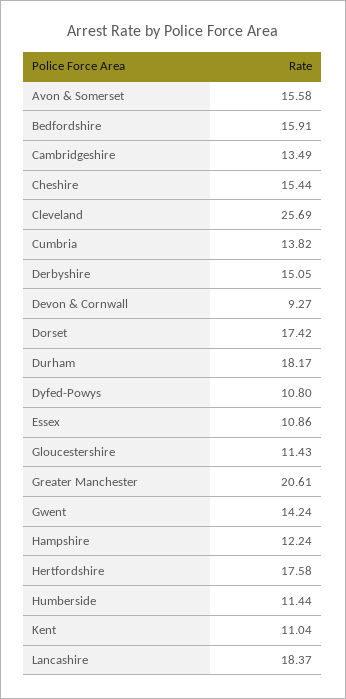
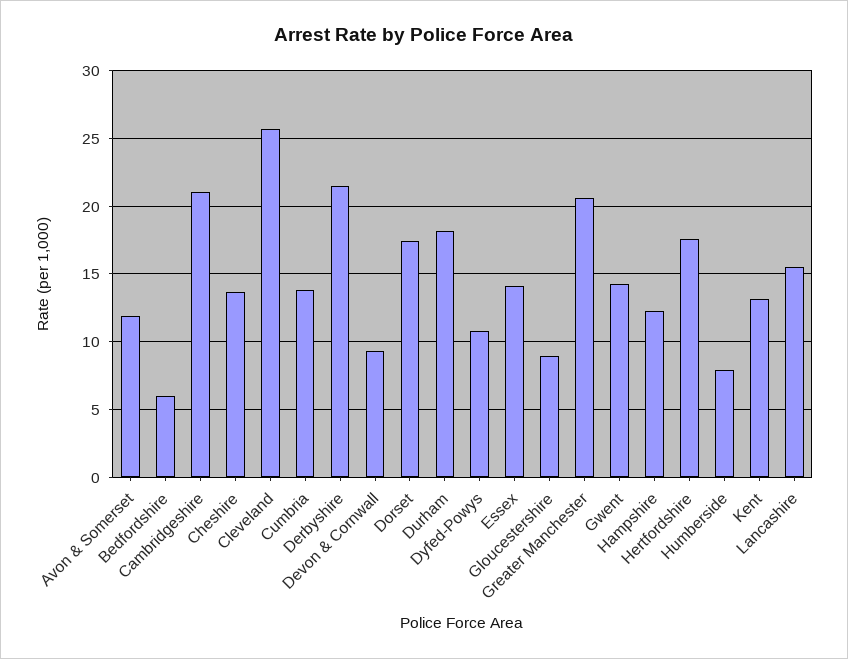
  {
-   "Avon & Somerset": 15.58,
+   "Avon & Somerset": 12,
-   "Bedfordshire": 15.91,
+   "Bedfordshire": 6,
-   "Cambridgeshire": 13.49,
+   "Cambridgeshire": 21,
-   "Cheshire": 15.44,
+   "Cheshire": 13.5,
    "Cleveland": 25.69,
    "Cumbria": 13.82,
-   "Derbyshire": 15.05,
+   "Derbyshire": 21.5,
    "Devon & Cornwall": 9.27,
    "Dorset": 17.42,
    "Durham": 18.17,
    "Dyfed-Powys": 10.8,
-   "Essex": 10.86,
+   "Essex": 14,
-   "Gloucestershire": 11.43,
+   "Gloucestershire": 9,
    "Greater Manchester": 20.61,
    "Gwent": 14.24,
    "Hampshire": 12.24,
    "Hertfordshire": 17.58,
-   "Humberside": 11.44,
+   "Humberside": 8,
-   "Kent": 11.04,
+   "Kent": 13,
-   "Lancashire": 18.37
+   "Lancashire": 15.5
  }

